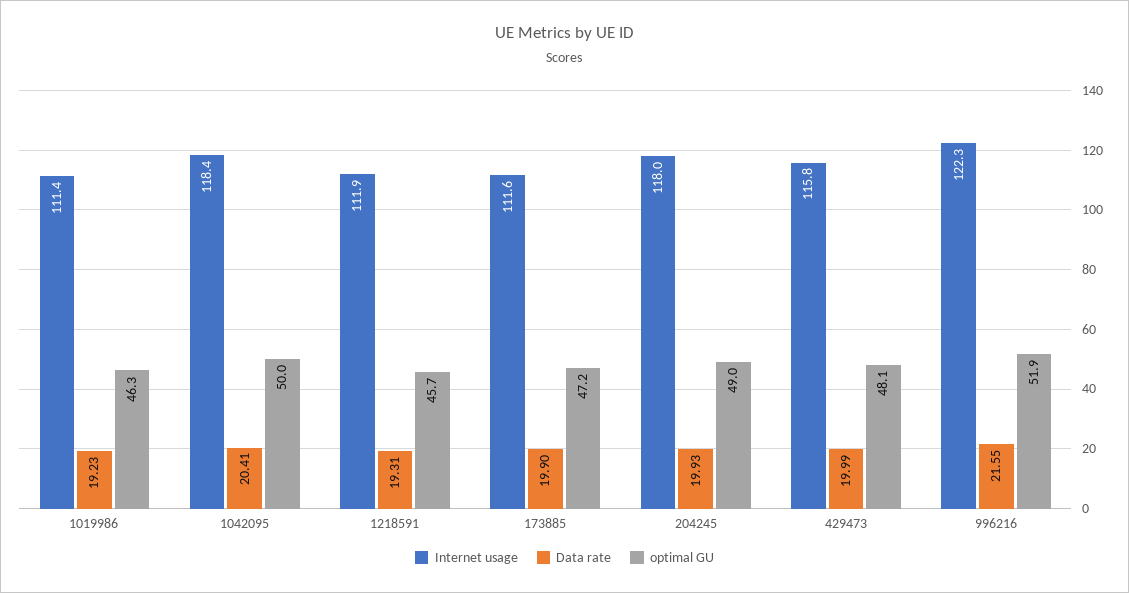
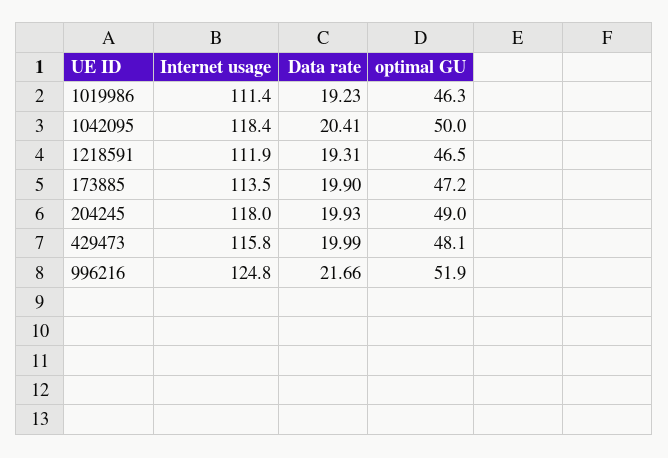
  {
    "Internet usage": {
      "1019986": 111.4,
      "1042095": 118.4,
      "1218591": 111.9,
-     "173885": 111.6,
+     "173885": 113.5,
      "204245": 118,
      "429473": 115.8,
-     "996216": 122.3
+     "996216": 124.8
    },
    "Data rate": {
      "1019986": 19.23,
      "1042095": 20.41,
      "1218591": 19.31,
      "173885": 19.9,
      "204245": 19.93,
      "429473": 19.99,
-     "996216": 21.55
+     "996216": 21.66
    },
    "optimal GU": {
      "1019986": 46.3,
      "1042095": 50,
-     "1218591": 45.7,
+     "1218591": 46.5,
      "173885": 47.2,
      "204245": 49,
      "429473": 48.1,
      "996216": 51.9
    }
  }

